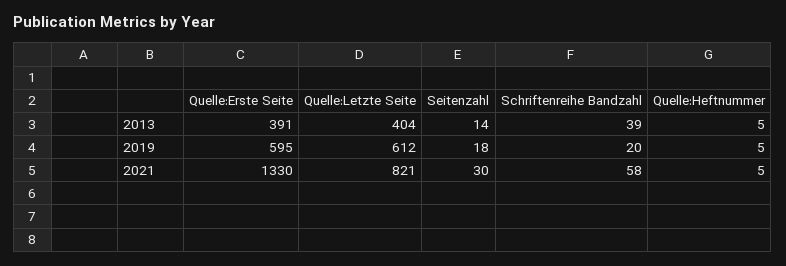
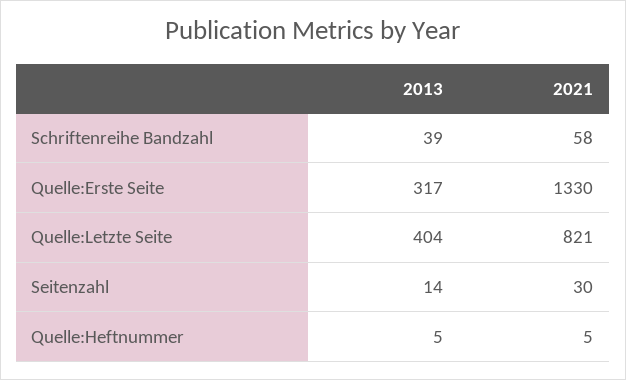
  {
    "Quelle:Erste Seite": {
-     "2013": 391,
+     "2013": 317,
-     "2019": 595,
      "2021": 1330
    },
    "Quelle:Letzte Seite": {
      "2013": 404,
-     "2019": 612,
      "2021": 821
    },
    "Seitenzahl": {
      "2013": 14,
-     "2019": 18,
      "2021": 30
    },
    "Schriftenreihe Bandzahl": {
      "2013": 39,
-     "2019": 20,
      "2021": 58
    },
    "Quelle:Heftnummer": {
      "2013": 5,
-     "2019": 5,
      "2021": 5
    }
  }

